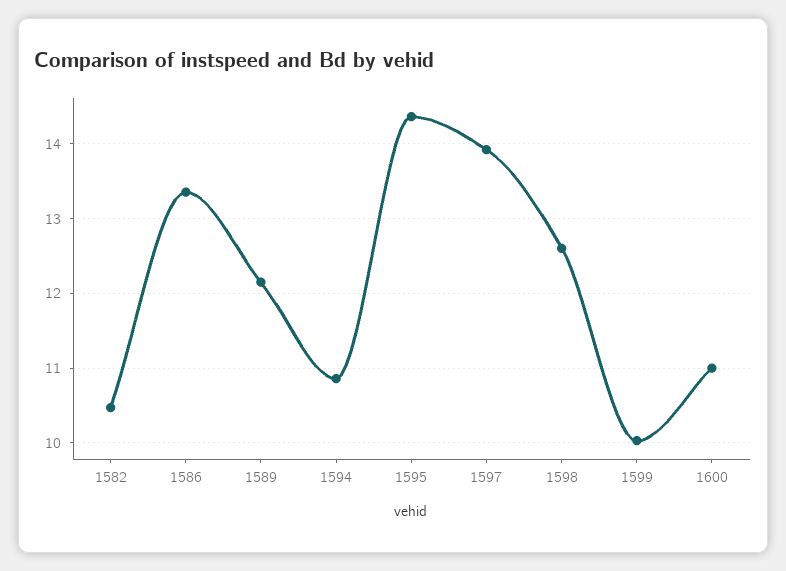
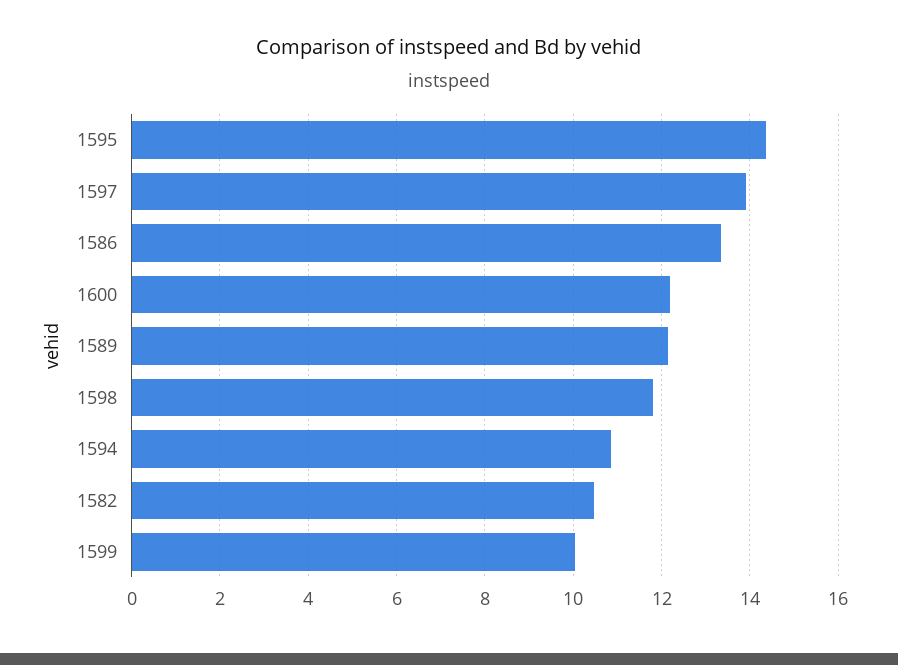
  {
    "1582": 10.5,
    "1586": 13.4,
    "1589": 12.2,
    "1594": 10.9,
    "1595": 14.4,
    "1597": 13.9,
-   "1598": 12.6,
+   "1598": 11.8,
    "1599": 10,
-   "1600": 11
+   "1600": 12.2
  }

